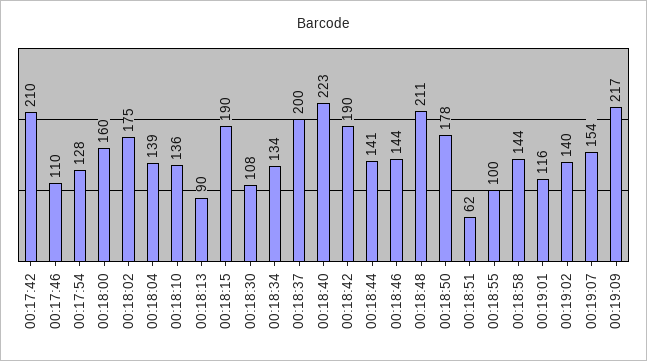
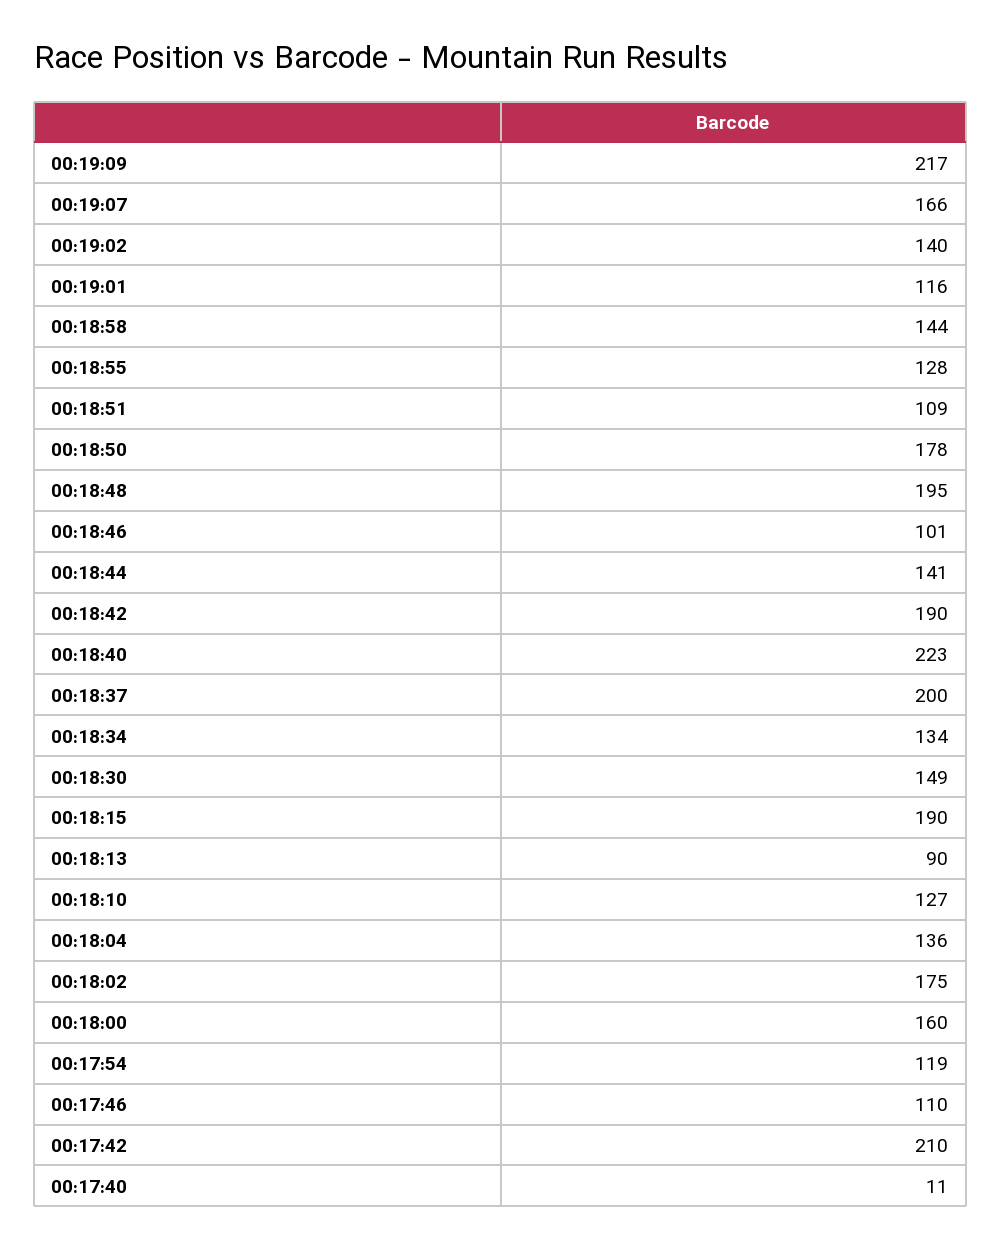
  {
    "00:17:42": 210,
    "00:17:46": 110,
-   "00:17:54": 128,
+   "00:17:54": 119,
    "00:18:00": 160,
    "00:18:02": 175,
-   "00:18:04": 139,
+   "00:18:04": 136,
-   "00:18:10": 136,
+   "00:18:10": 127,
    "00:18:13": 90,
    "00:18:15": 190,
-   "00:18:30": 108,
+   "00:18:30": 149,
    "00:18:34": 134,
    "00:18:37": 200,
    "00:18:40": 223,
    "00:18:42": 190,
    "00:18:44": 141,
-   "00:18:46": 144,
+   "00:18:46": 101,
-   "00:18:48": 211,
+   "00:18:48": 195,
    "00:18:50": 178,
-   "00:18:51": 62,
+   "00:18:51": 109,
-   "00:18:55": 100,
+   "00:18:55": 128,
    "00:18:58": 144,
    "00:19:01": 116,
    "00:19:02": 140,
-   "00:19:07": 154,
+   "00:19:07": 166,
-   "00:19:09": 217
+   "00:19:09": 217,
+   "00:17:40": 11
  }

